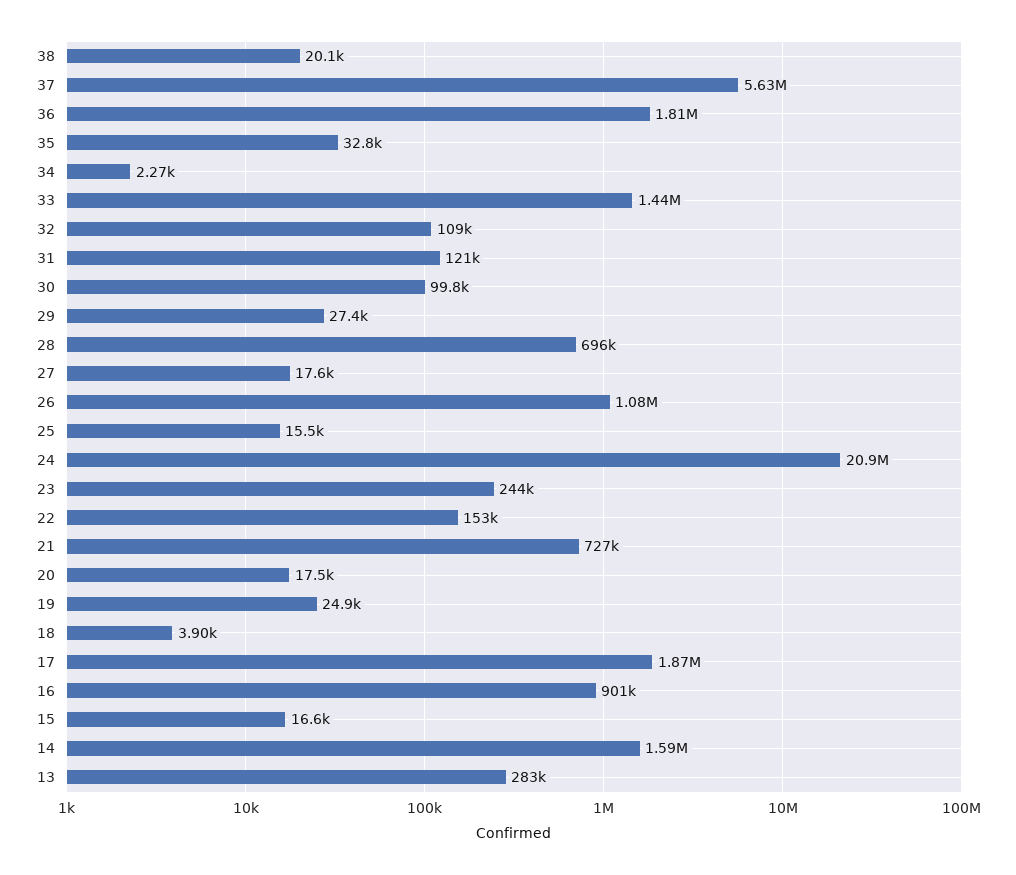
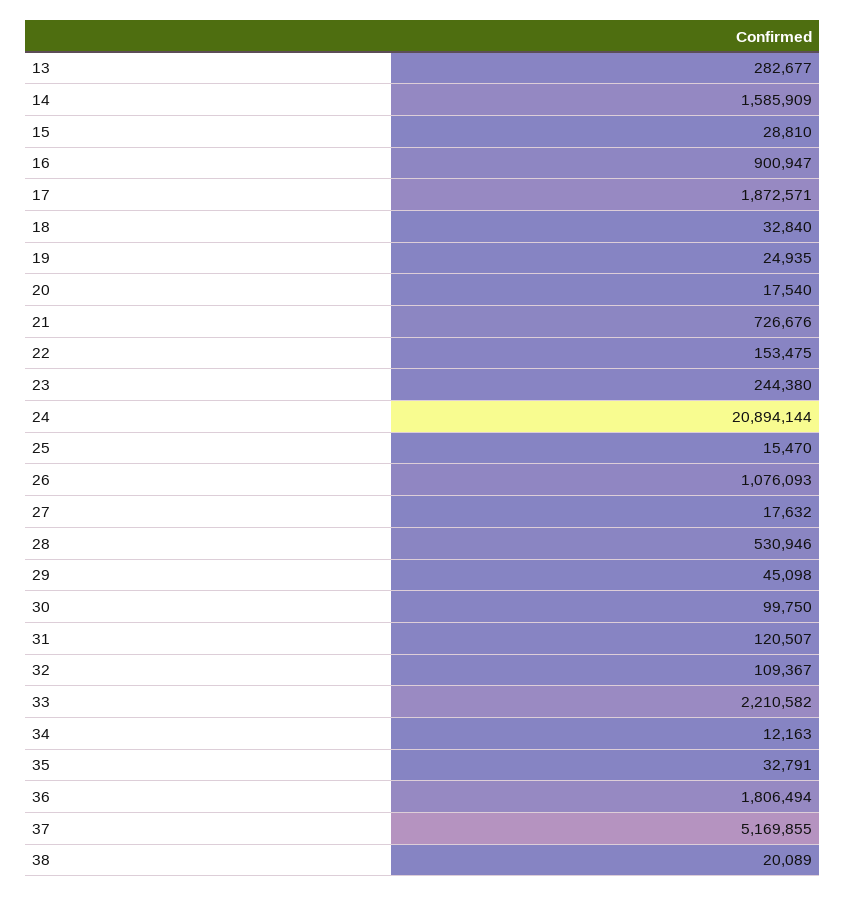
  {
    "38": 20089,
-   "37": 5630000,
+   "37": 5169855,
    "36": 1806494,
    "35": 32791,
-   "34": 2270,
+   "34": 12163,
-   "33": 1440000,
+   "33": 2210582,
    "32": 109367,
    "31": 120507,
    "30": 99750,
-   "29": 27400,
+   "29": 45098,
-   "28": 696000,
+   "28": 530946,
    "27": 17632,
    "26": 1076093,
    "25": 15470,
    "24": 20894144,
    "23": 244380,
    "22": 153475,
    "21": 726676,
    "20": 17540,
    "19": 24935,
-   "18": 3900,
+   "18": 32840,
    "17": 1872571,
    "16": 900947,
-   "15": 16600,
+   "15": 28810,
    "14": 1585909,
    "13": 282677
  }

